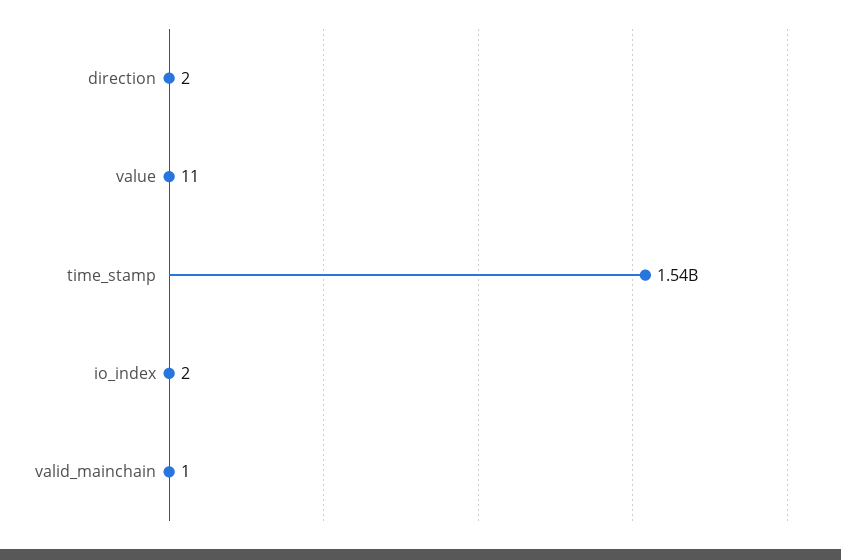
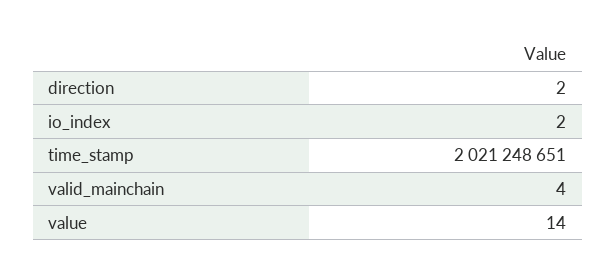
  {
    "direction": 2,
-   "value": 11,
+   "value": 14,
-   "time_stamp": 1540000000,
+   "time_stamp": 2021248651,
    "io_index": 2,
-   "valid_mainchain": 1
+   "valid_mainchain": 4
  }

